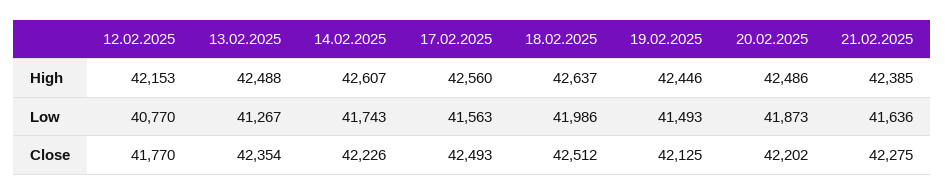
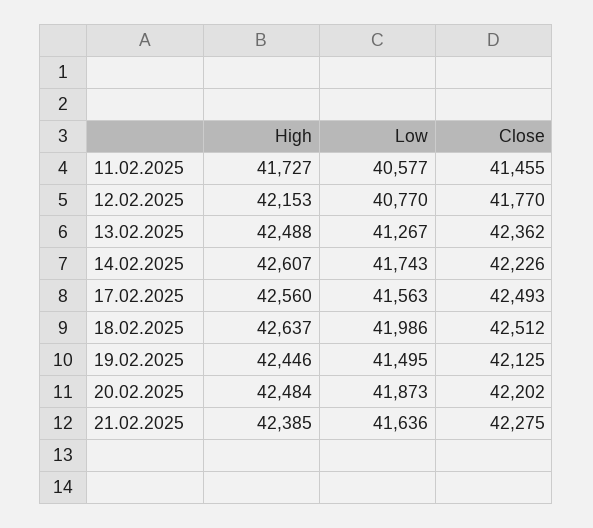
  {
    "12.02.2025": {
      "High": 42153,
      "Low": 40770,
      "Close": 41770
    },
    "13.02.2025": {
      "High": 42488,
      "Low": 41267,
-     "Close": 42354
+     "Close": 42362
    },
    "14.02.2025": {
      "High": 42607,
      "Low": 41743,
      "Close": 42226
    },
    "17.02.2025": {
      "High": 42560,
      "Low": 41563,
      "Close": 42493
    },
    "18.02.2025": {
      "High": 42637,
      "Low": 41986,
      "Close": 42512
    },
    "19.02.2025": {
      "High": 42446,
-     "Low": 41493,
+     "Low": 41495,
      "Close": 42125
    },
    "20.02.2025": {
-     "High": 42486,
+     "High": 42484,
      "Low": 41873,
      "Close": 42202
    },
    "21.02.2025": {
      "High": 42385,
      "Low": 41636,
      "Close": 42275
-   }
+   },
+   "11.02.2025": {
+     "High": 41727,
+     "Low": 40577,
+     "Close": 41455
+   }
  }

